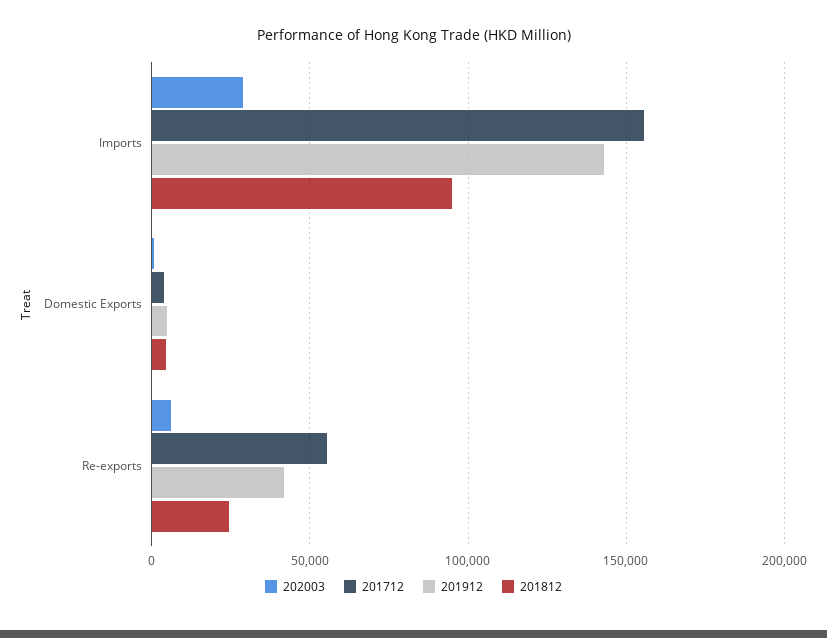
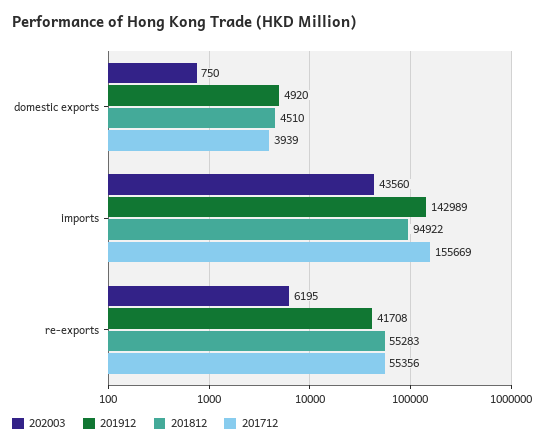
  {
    "202003": {
-     "Imports": 30000,
+     "Imports": 43560,
      "Domestic Exports": 750,
      "Re-exports": 6195
    },
    "201712": {
      "Imports": 155669,
      "Domestic Exports": 3939,
      "Re-exports": 55356
    },
    "201912": {
      "Imports": 142989,
      "Domestic Exports": 4920,
      "Re-exports": 41708
    },
    "201812": {
      "Imports": 94922,
      "Domestic Exports": 4510,
-     "Re-exports": 25000
+     "Re-exports": 55283
    }
  }

